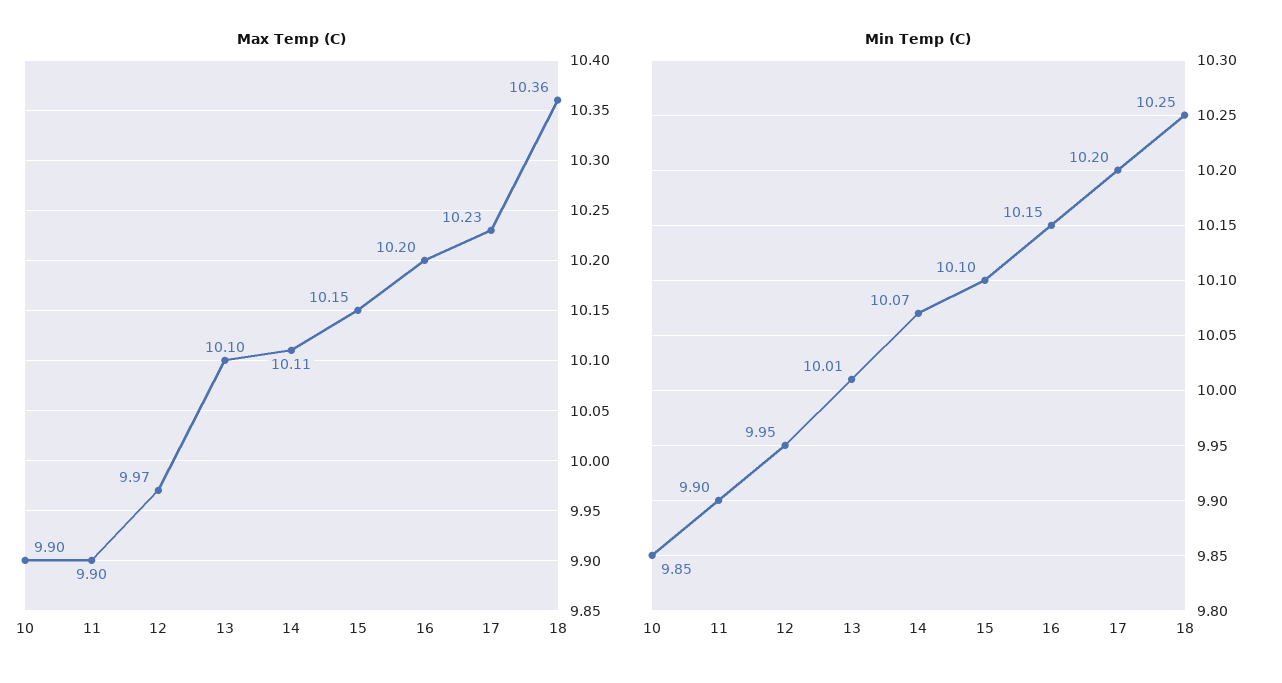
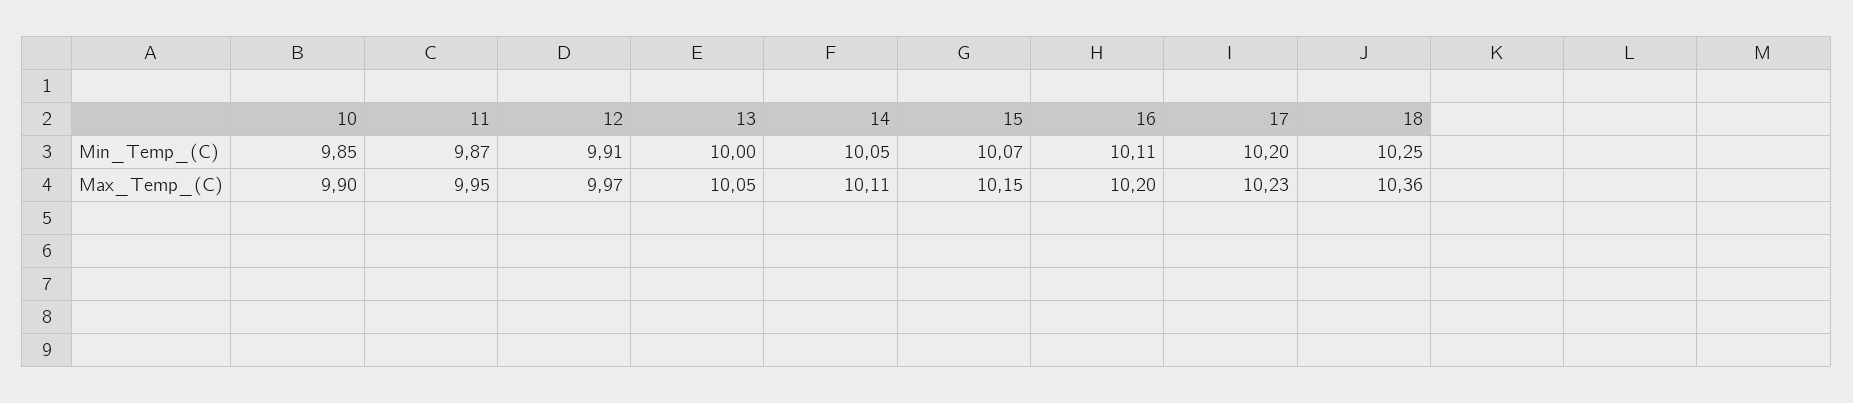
  {
    "Max Temp (C)": {
      "10": 9.9,
-     "11": 9.9,
+     "11": 9.95,
      "12": 9.97,
-     "13": 10.1,
+     "13": 10.05,
      "14": 10.11,
      "15": 10.15,
      "16": 10.2,
      "17": 10.23,
      "18": 10.36
    },
    "Min Temp (C)": {
      "10": 9.85,
-     "11": 9.9,
+     "11": 9.87,
-     "12": 9.95,
+     "12": 9.91,
-     "13": 10.01,
+     "13": 10,
-     "14": 10.07,
+     "14": 10.05,
-     "15": 10.1,
+     "15": 10.07,
-     "16": 10.15,
+     "16": 10.11,
      "17": 10.2,
      "18": 10.25
    }
  }

